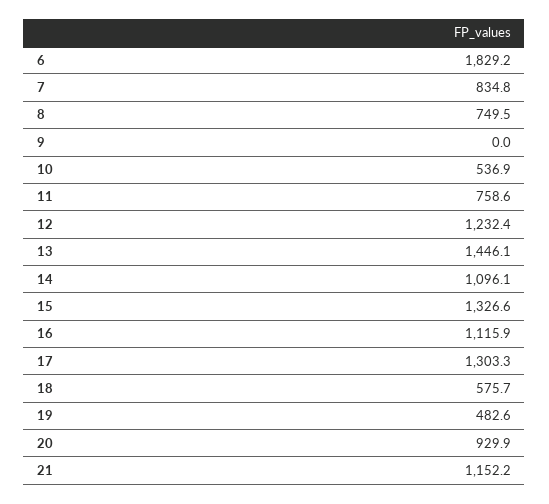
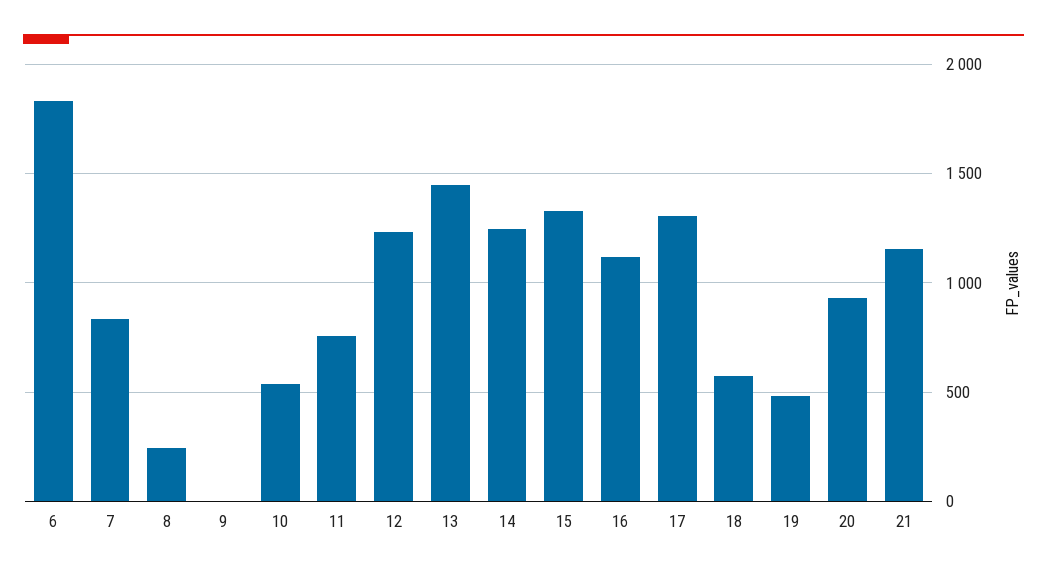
  {
    "6": 1829.2,
    "7": 834.8,
-   "8": 749.5,
+   "8": 250,
    "9": 0,
    "10": 536.9,
    "11": 758.6,
    "12": 1232.4,
    "13": 1446.1,
-   "14": 1096.1,
+   "14": 1250,
    "15": 1326.6,
    "16": 1115.9,
    "17": 1303.3,
    "18": 575.7,
    "19": 482.6,
    "20": 929.9,
    "21": 1152.2
  }

